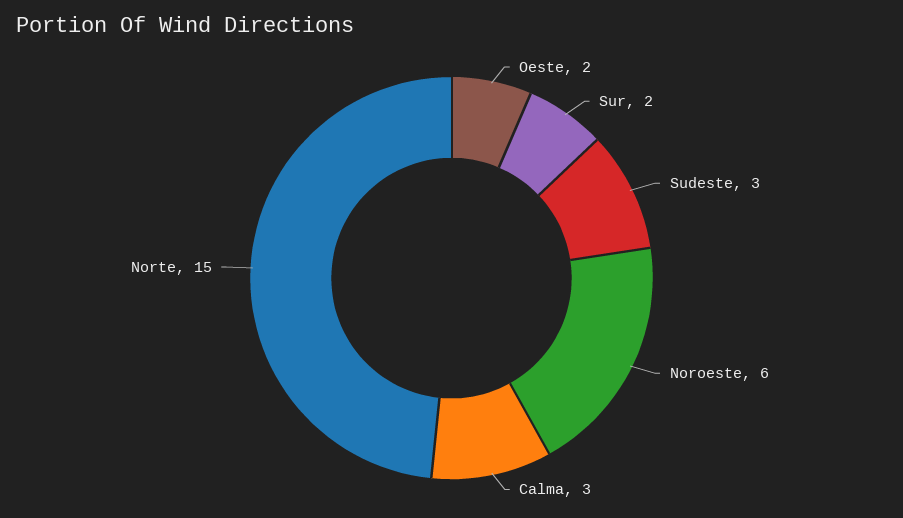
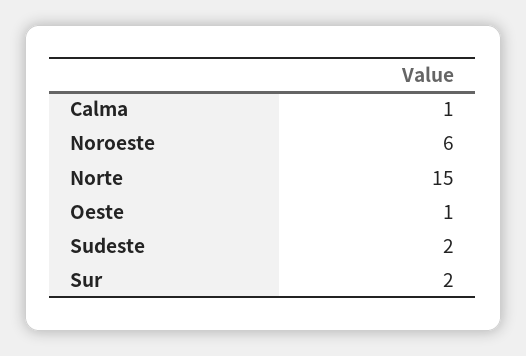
  {
-   "Oeste": 2,
+   "Oeste": 1,
    "Sur": 2,
-   "Sudeste": 3,
+   "Sudeste": 2,
    "Noroeste": 6,
-   "Calma": 3,
+   "Calma": 1,
    "Norte": 15
  }

